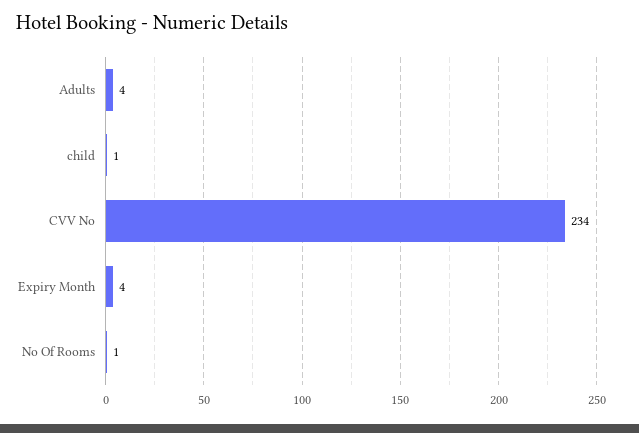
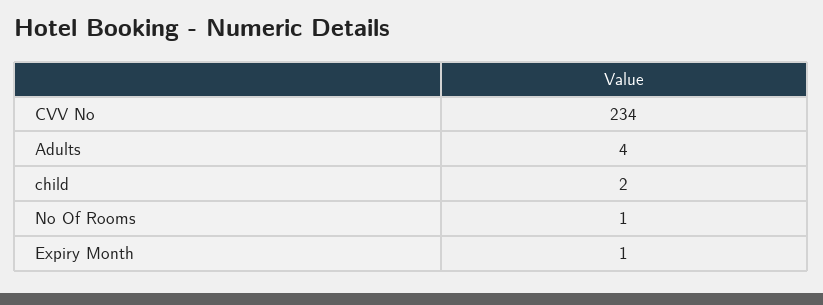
  {
    "Adults": 4,
-   "child": 1,
+   "child": 2,
    "CVV No": 234,
-   "Expiry Month": 4,
+   "Expiry Month": 1,
    "No Of Rooms": 1
  }

